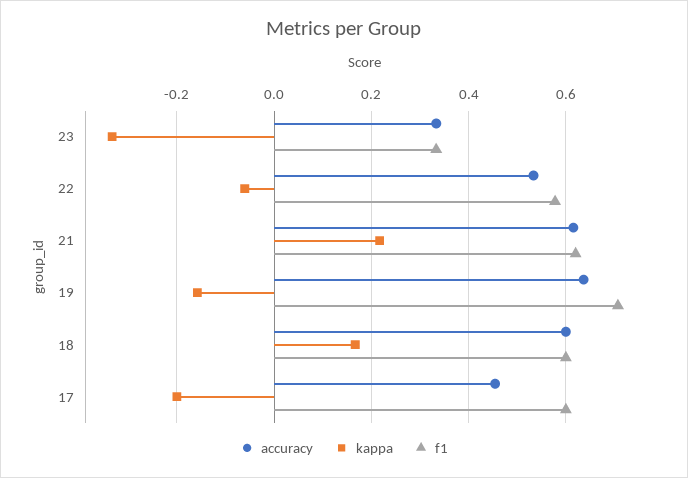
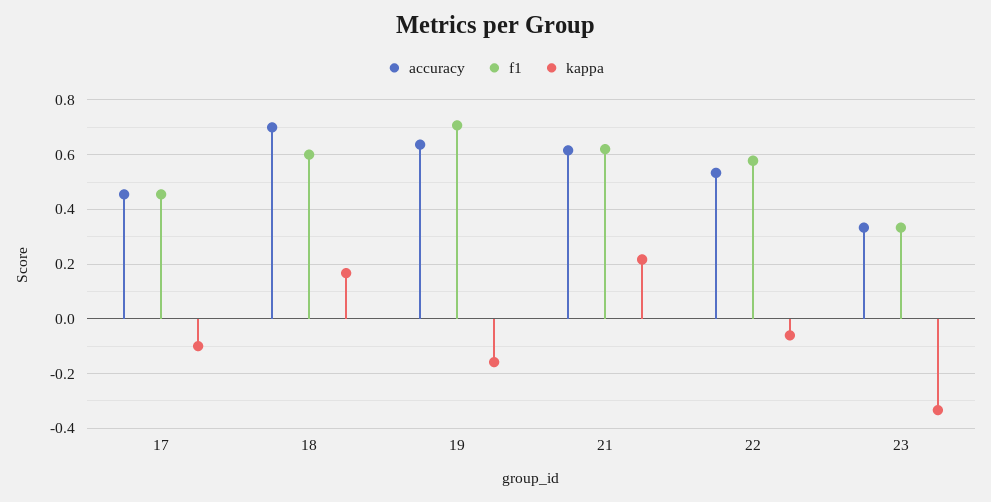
  {
    "accuracy": {
      "23": 0.34,
      "22": 0.54,
      "21": 0.62,
      "19": 0.64,
-     "18": 0.6,
+     "18": 0.7,
      "17": 0.46
    },
    "kappa": {
      "23": -0.34,
      "22": -0.06,
      "21": 0.22,
      "19": -0.16,
      "18": 0.16,
-     "17": -0.2
+     "17": -0.1
    },
    "f1": {
      "23": 0.34,
      "22": 0.58,
      "21": 0.62,
      "19": 0.7,
      "18": 0.6,
-     "17": 0.6
+     "17": 0.45
    }
  }

